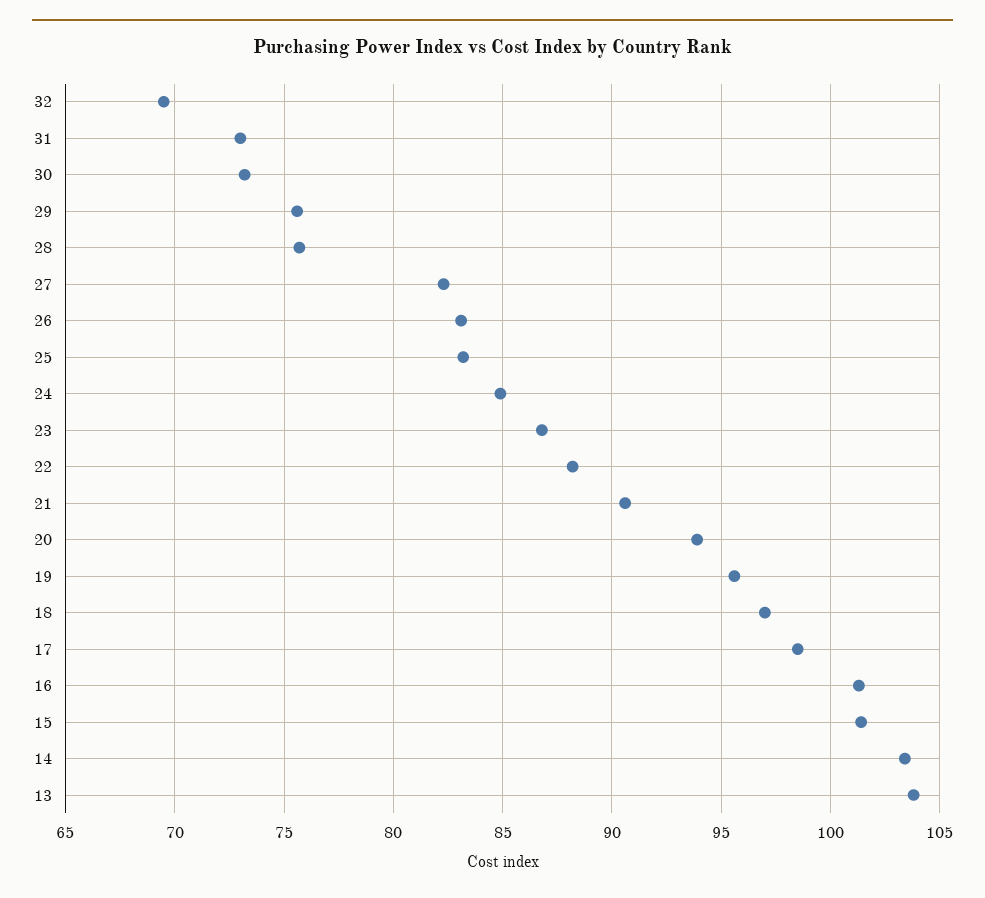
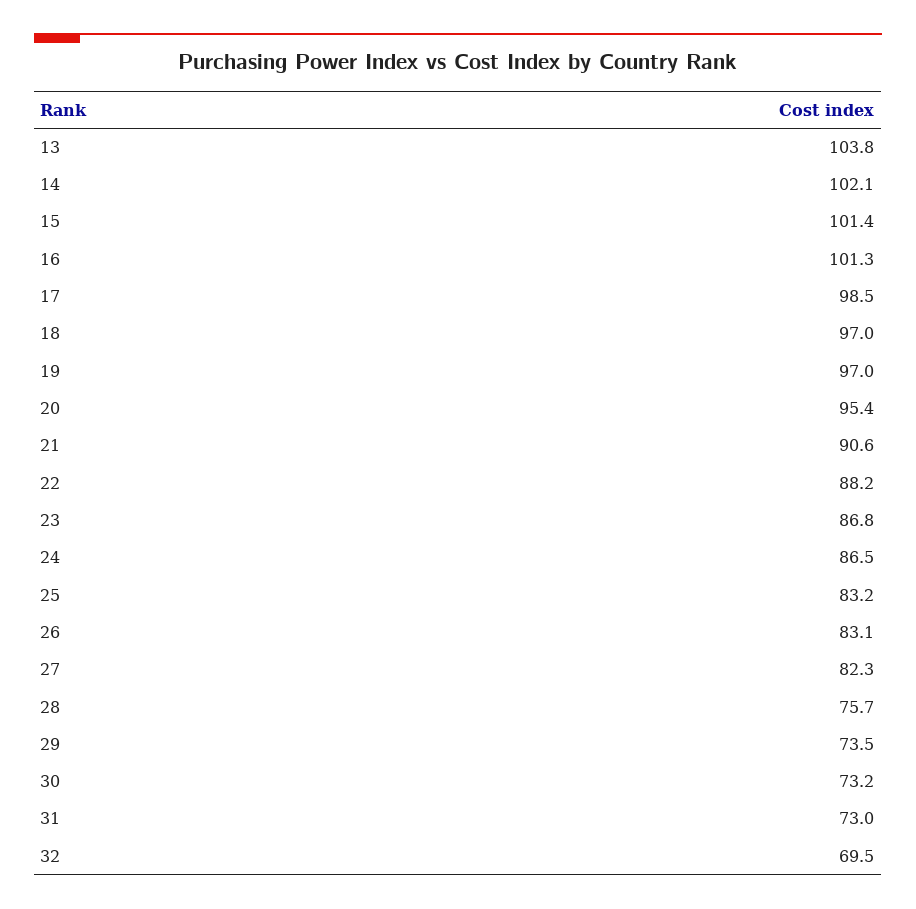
  {
    "32": 69.5,
    "31": 73,
    "30": 73.2,
-   "29": 75.5,
+   "29": 73.5,
    "28": 75.7,
    "27": 82.3,
    "26": 83.1,
    "25": 83.2,
-   "24": 85,
+   "24": 86.5,
    "23": 86.8,
    "22": 88.2,
    "21": 90.6,
-   "20": 94,
+   "20": 95.4,
-   "19": 95.5,
+   "19": 97,
    "18": 97,
    "17": 98.5,
    "16": 101.3,
    "15": 101.4,
-   "14": 103.5,
+   "14": 102.1,
    "13": 103.8
  }

